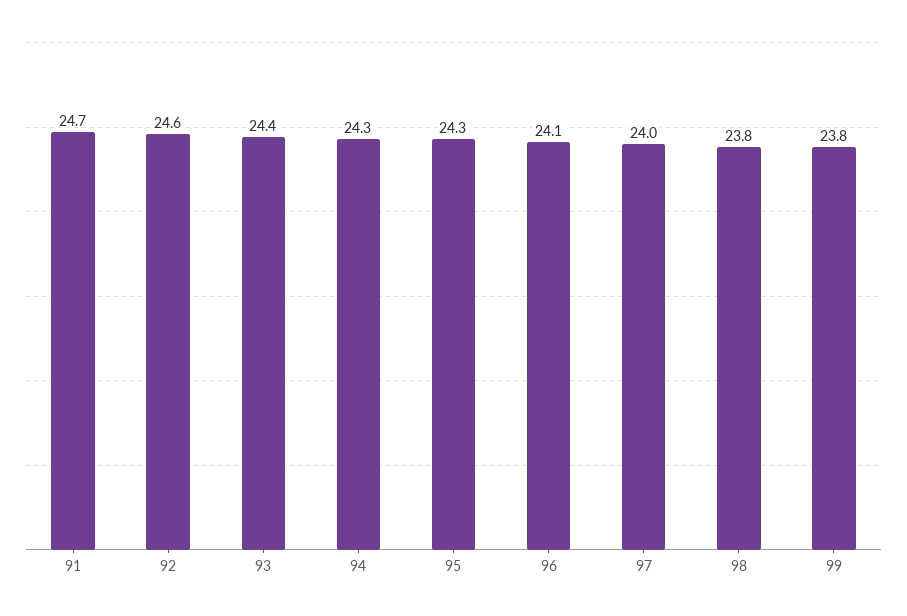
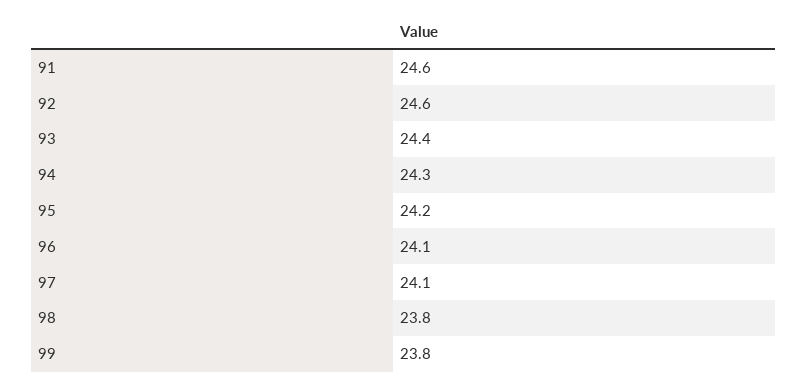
  {
-   "91": 24.7,
+   "91": 24.6,
    "92": 24.6,
    "93": 24.4,
    "94": 24.3,
-   "95": 24.3,
+   "95": 24.2,
    "96": 24.1,
-   "97": 24,
+   "97": 24.1,
    "98": 23.8,
    "99": 23.8
  }

